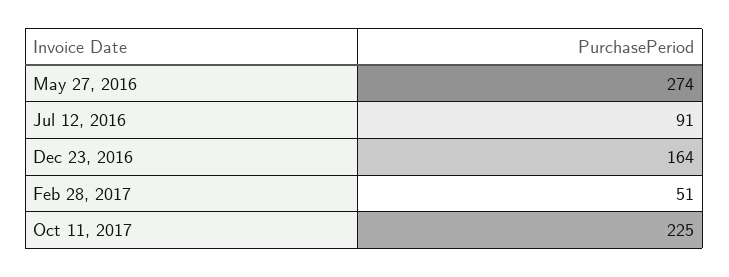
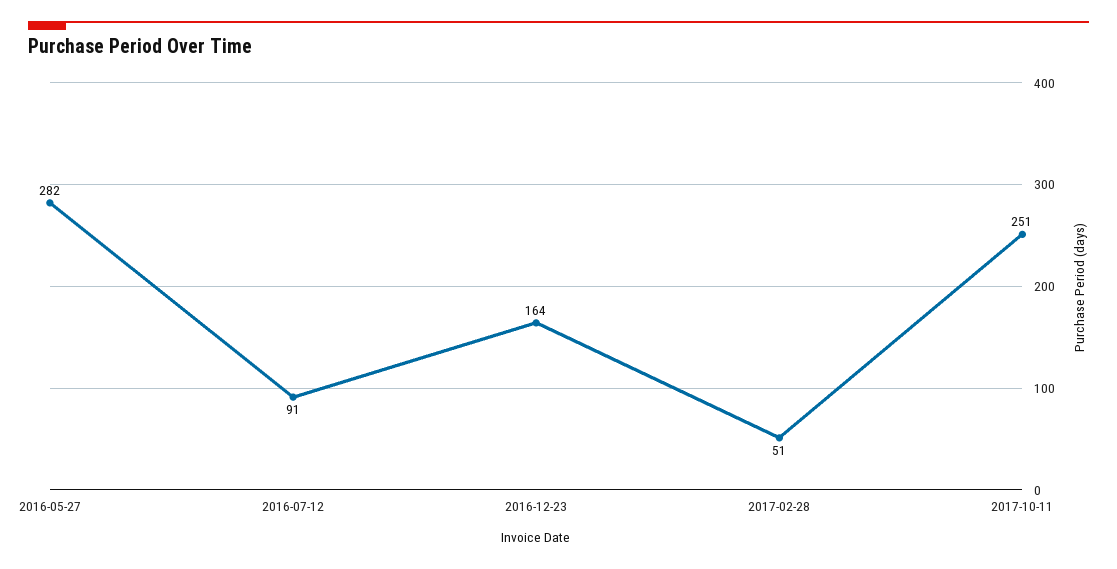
  {
-   "May 27, 2016": 274,
+   "May 27, 2016": 282,
    "Jul 12, 2016": 91,
    "Dec 23, 2016": 164,
    "Feb 28, 2017": 51,
-   "Oct 11, 2017": 225
+   "Oct 11, 2017": 251
  }

